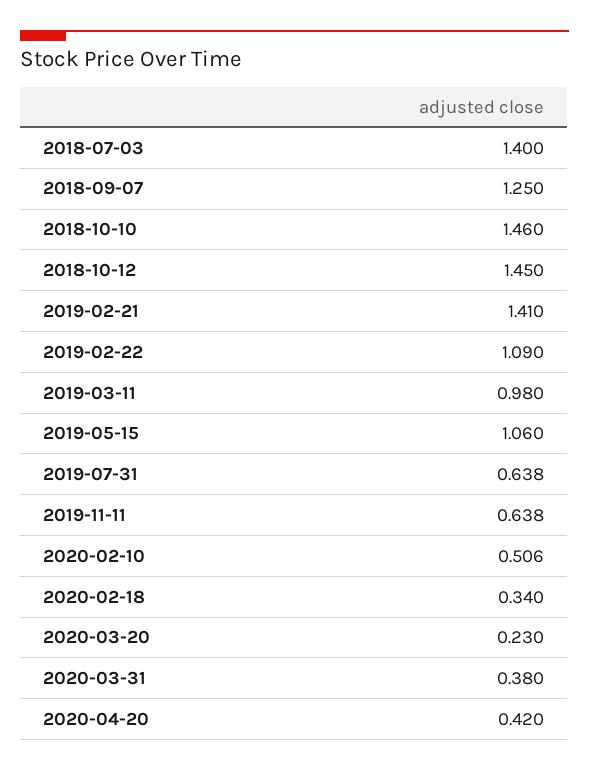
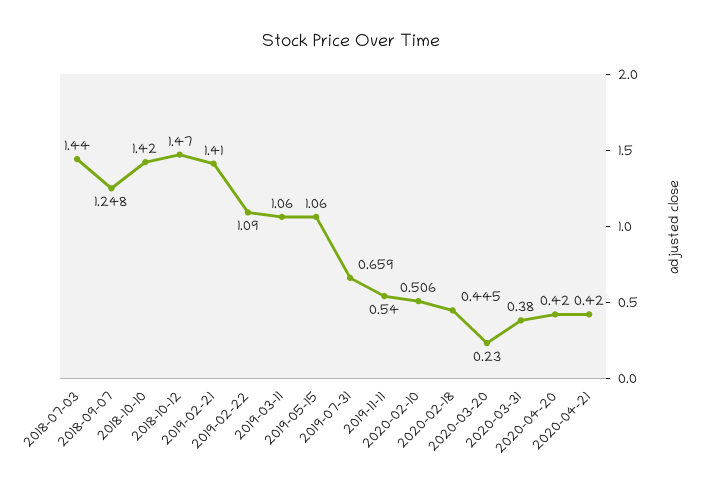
  {
-   "2018-07-03": 1.4,
+   "2018-07-03": 1.44,
-   "2018-09-07": 1.25,
+   "2018-09-07": 1.248,
-   "2018-10-10": 1.46,
+   "2018-10-10": 1.42,
-   "2018-10-12": 1.45,
+   "2018-10-12": 1.47,
    "2019-02-21": 1.41,
    "2019-02-22": 1.09,
-   "2019-03-11": 0.98,
+   "2019-03-11": 1.06,
    "2019-05-15": 1.06,
-   "2019-07-31": 0.638,
+   "2019-07-31": 0.659,
-   "2019-11-11": 0.638,
+   "2019-11-11": 0.54,
    "2020-02-10": 0.506,
-   "2020-02-18": 0.34,
+   "2020-02-18": 0.445,
    "2020-03-20": 0.23,
    "2020-03-31": 0.38,
-   "2020-04-20": 0.42
+   "2020-04-20": 0.42,
+   "2020-04-21": 0.42
  }

